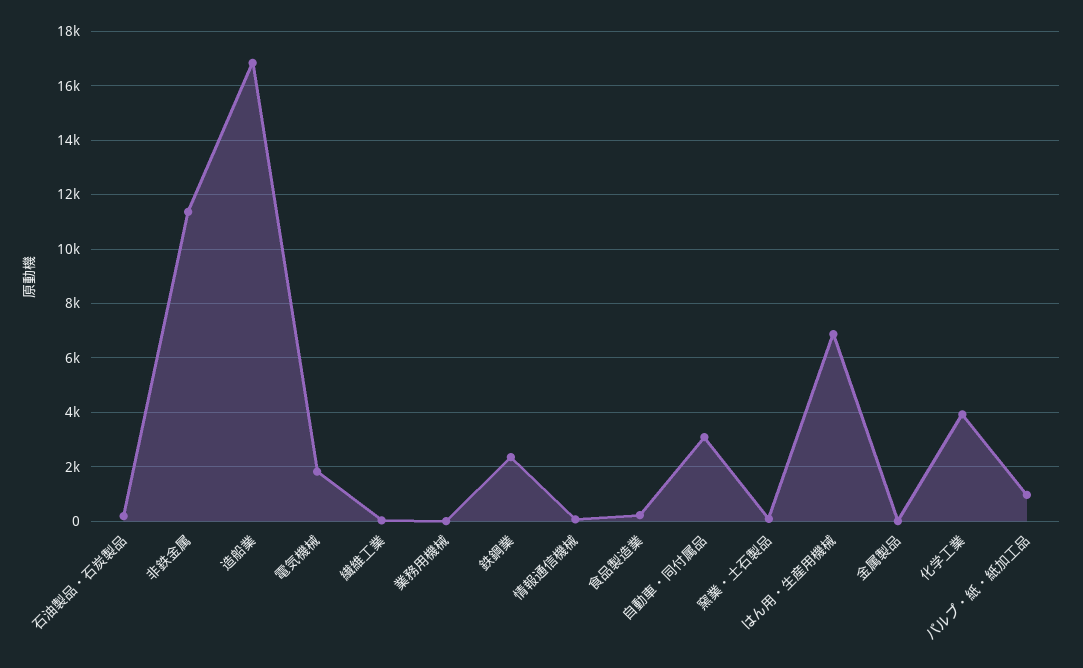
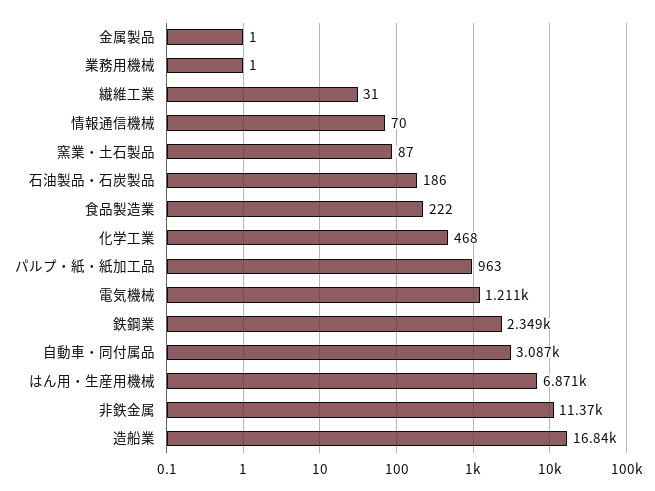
  {
    "石油製品・石炭製品": 186,
    "非鉄金属": 11370,
    "造船業": 16840,
-   "電気機械": 1750,
+   "電気機械": 1211,
    "繊維工業": 31,
    "業務用機械": 1,
    "鉄鋼業": 2349,
    "情報通信機械": 70,
    "食品製造業": 222,
    "自動車・同付属品": 3087,
    "窯業・土石製品": 87,
    "はん用・生産用機械": 6871,
    "金属製品": 1,
-   "化学工業": 4000,
+   "化学工業": 468,
    "パルプ・紙・紙加工品": 963
  }

